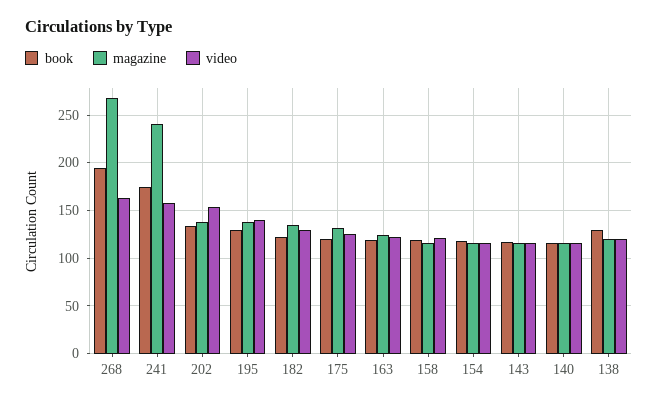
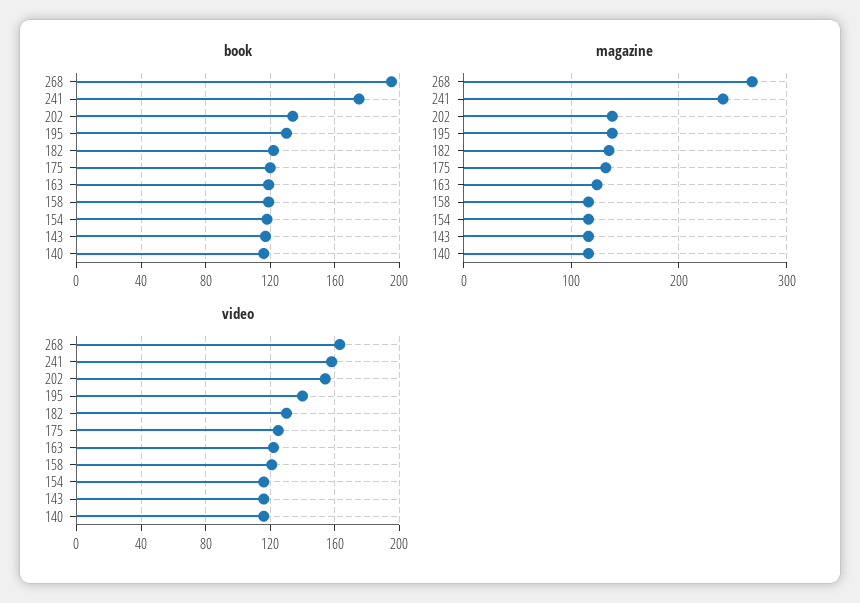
  {
    "book": {
      "268": 195,
      "241": 175,
      "202": 135,
      "195": 130,
      "182": 120,
      "175": 120,
      "163": 120,
      "158": 120,
      "154": 120,
      "143": 115,
-     "140": 115,
+     "140": 115
-     "138": 130
    },
    "magazine": {
      "268": 270,
      "241": 240,
      "202": 140,
      "195": 140,
      "182": 140,
      "175": 130,
      "163": 120,
      "158": 120,
      "154": 120,
      "143": 120,
-     "140": 120,
+     "140": 120
-     "138": 120
    },
    "video": {
      "268": 165,
      "241": 160,
      "202": 155,
      "195": 140,
      "182": 130,
      "175": 125,
      "163": 120,
      "158": 120,
      "154": 115,
      "143": 115,
-     "140": 115,
+     "140": 115
-     "138": 120
    }
  }

